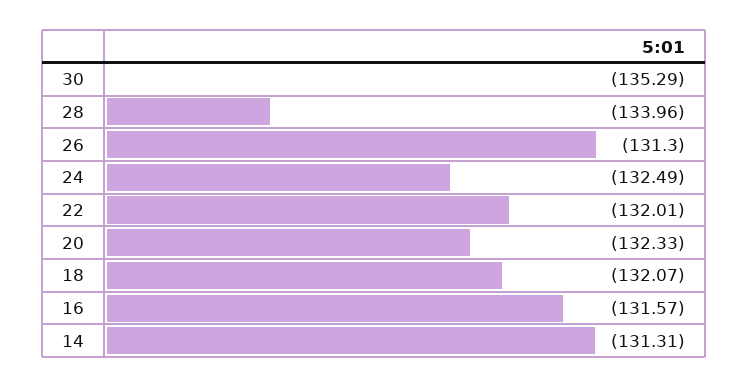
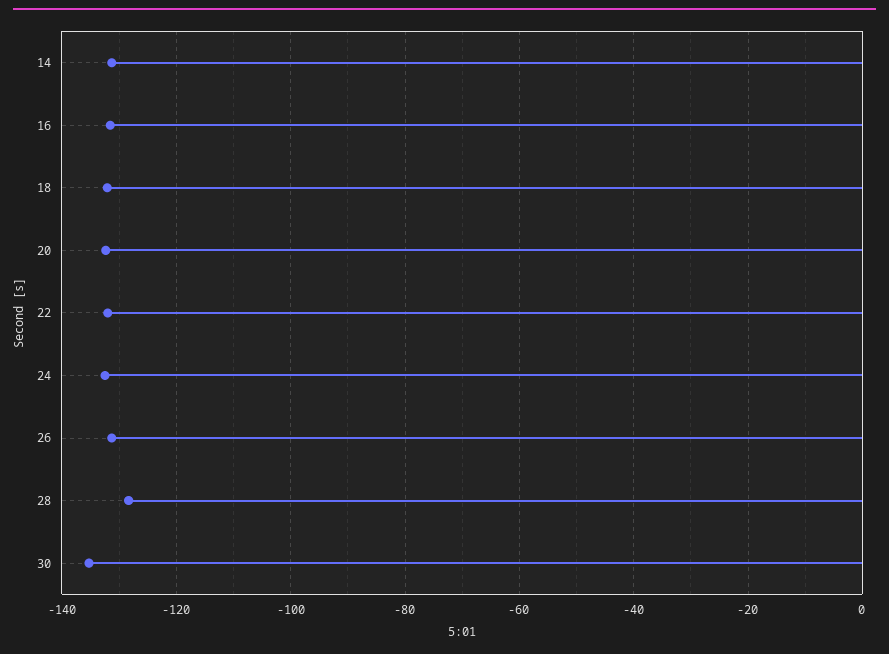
  {
    "30": -135.29,
-   "28": -133.96,
+   "28": -128,
    "26": -131.3,
    "24": -132.49,
    "22": -132.01,
    "20": -132.33,
    "18": -132.07,
    "16": -131.57,
    "14": -131.31
  }

